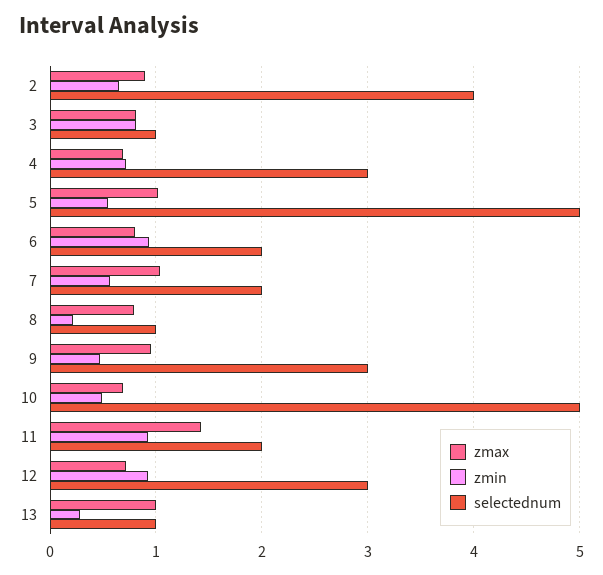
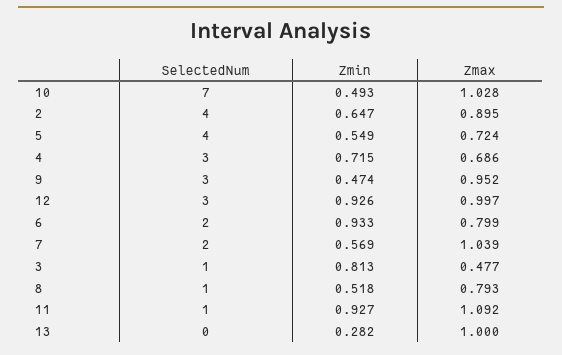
  {
    "zmax": {
      "2": 0.895,
-     "3": 0.8,
+     "3": 0.477,
      "4": 0.686,
-     "5": 1,
+     "5": 0.724,
      "6": 0.799,
      "7": 1.039,
      "8": 0.793,
      "9": 0.952,
-     "10": 0.7,
+     "10": 1.028,
-     "11": 1.4,
+     "11": 1.092,
-     "12": 0.7,
+     "12": 0.997,
      "13": 1
    },
    "zmin": {
      "2": 0.647,
      "3": 0.813,
      "4": 0.715,
      "5": 0.549,
      "6": 0.933,
      "7": 0.569,
-     "8": 0.2,
+     "8": 0.518,
      "9": 0.474,
      "10": 0.493,
      "11": 0.927,
      "12": 0.926,
      "13": 0.282
    },
    "selectednum": {
      "2": 4,
      "3": 1,
      "4": 3,
-     "5": 5,
+     "5": 4,
      "6": 2,
      "7": 2,
      "8": 1,
      "9": 3,
-     "10": 5,
+     "10": 7,
-     "11": 2,
+     "11": 1,
      "12": 3,
-     "13": 1
+     "13": 0
    }
  }

